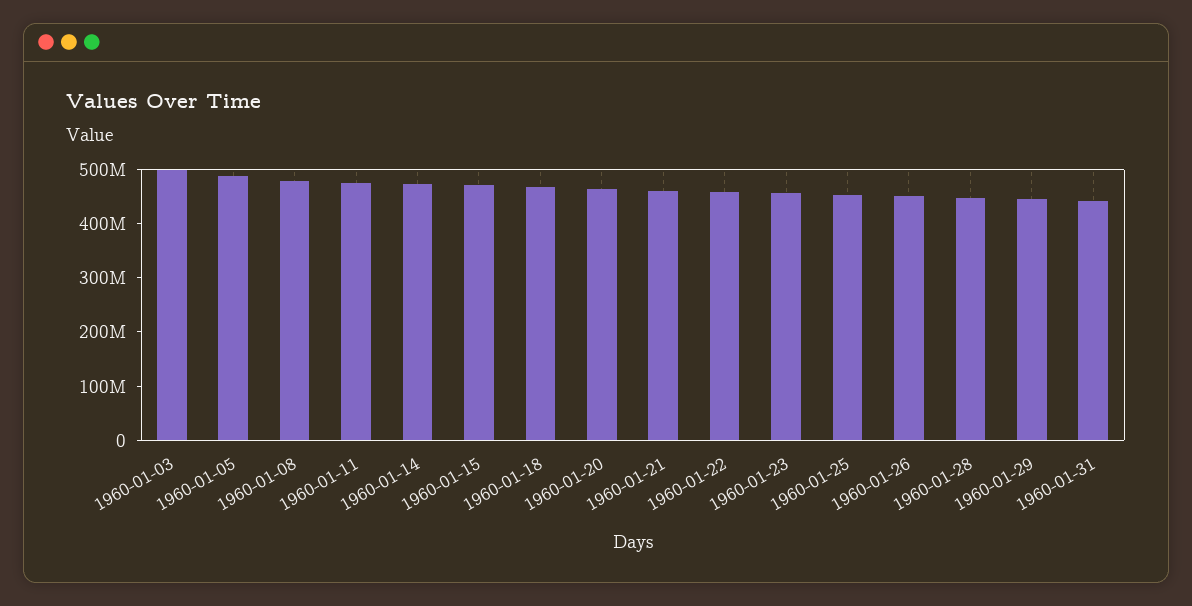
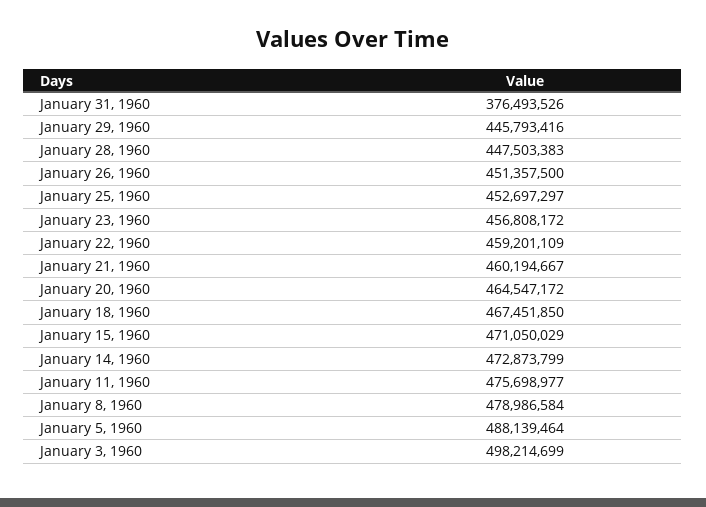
  {
    "1960-01-03": 498214699,
    "1960-01-05": 488139464,
    "1960-01-08": 478986584,
    "1960-01-11": 475698977,
    "1960-01-14": 472873799,
    "1960-01-15": 471050029,
    "1960-01-18": 467451850,
    "1960-01-20": 464547172,
    "1960-01-21": 460194667,
    "1960-01-22": 459201109,
    "1960-01-23": 456808172,
    "1960-01-25": 452697297,
    "1960-01-26": 451357500,
    "1960-01-28": 447503383,
    "1960-01-29": 445793416,
-   "1960-01-31": 440000000
+   "1960-01-31": 376493526
  }

